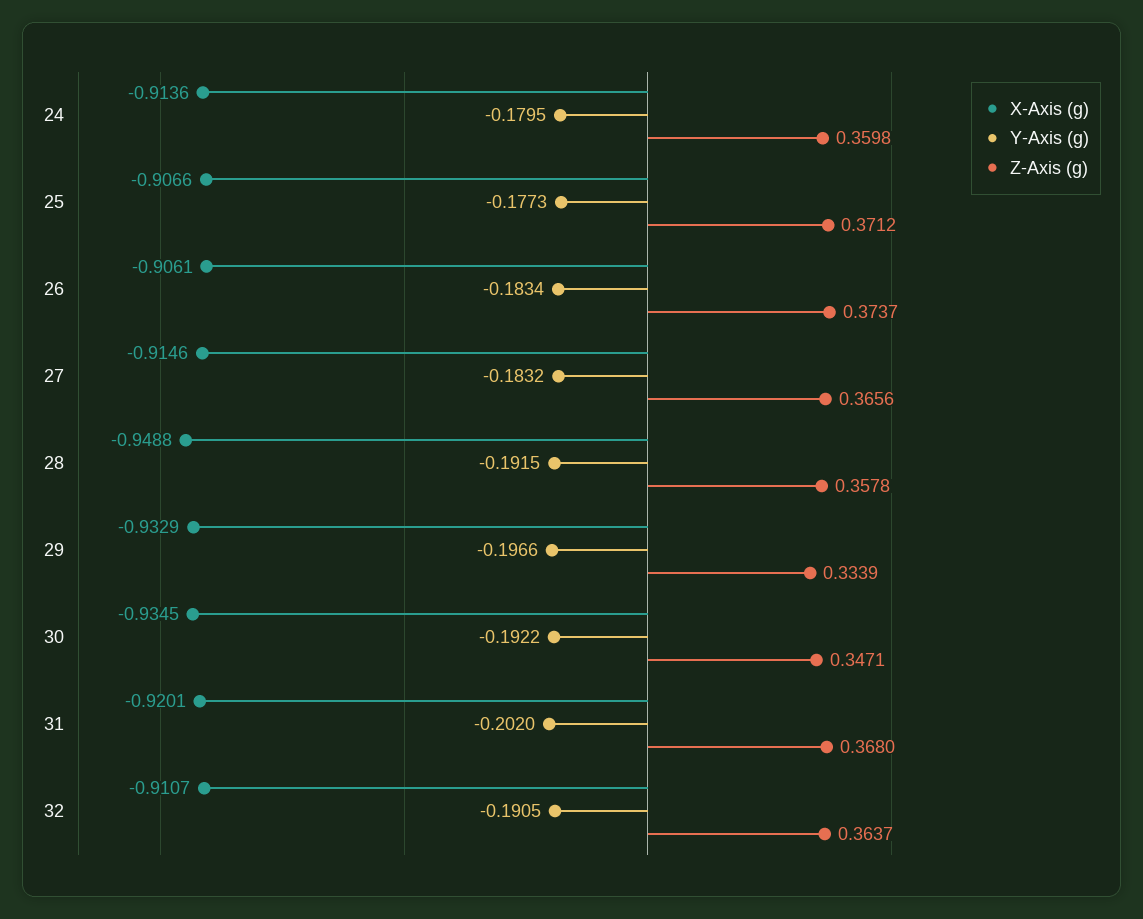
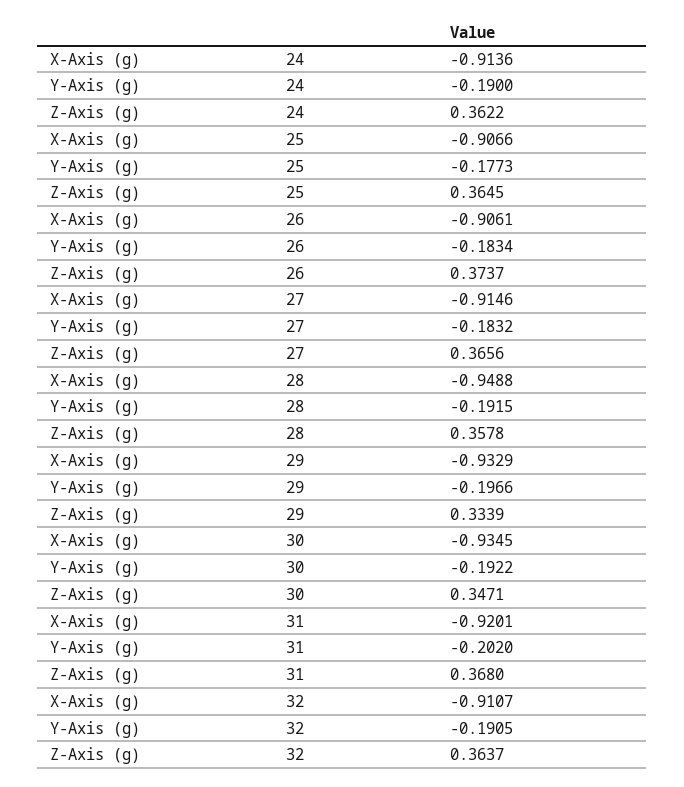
  {
    "X-Axis (g)": {
      "24": -0.9136,
      "25": -0.9066,
      "26": -0.9061,
      "27": -0.9146,
      "28": -0.9488,
      "29": -0.9329,
      "30": -0.9345,
      "31": -0.9201,
      "32": -0.9107
    },
    "Y-Axis (g)": {
-     "24": -0.1795,
+     "24": -0.19,
      "25": -0.1773,
      "26": -0.1834,
      "27": -0.1832,
      "28": -0.1915,
      "29": -0.1966,
      "30": -0.1922,
      "31": -0.202,
      "32": -0.1905
    },
    "Z-Axis (g)": {
-     "24": 0.3598,
+     "24": 0.3622,
-     "25": 0.3712,
+     "25": 0.3645,
      "26": 0.3737,
      "27": 0.3656,
      "28": 0.3578,
      "29": 0.3339,
      "30": 0.3471,
      "31": 0.368,
      "32": 0.3637
    }
  }

